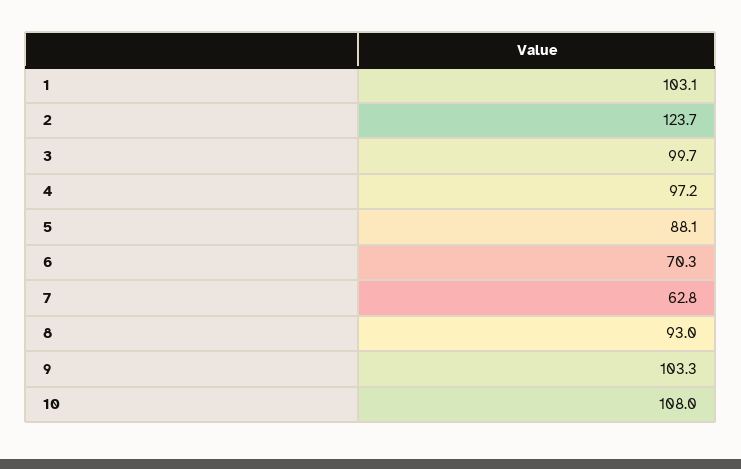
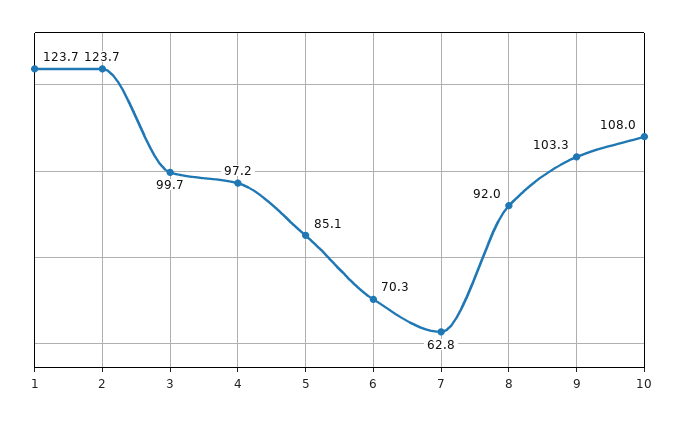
  {
-   "1": 103.1,
+   "1": 123.7,
    "2": 123.7,
    "3": 99.7,
    "4": 97.2,
-   "5": 88.1,
+   "5": 85.1,
    "6": 70.3,
    "7": 62.8,
-   "8": 93,
+   "8": 92,
    "9": 103.3,
    "10": 108
  }

